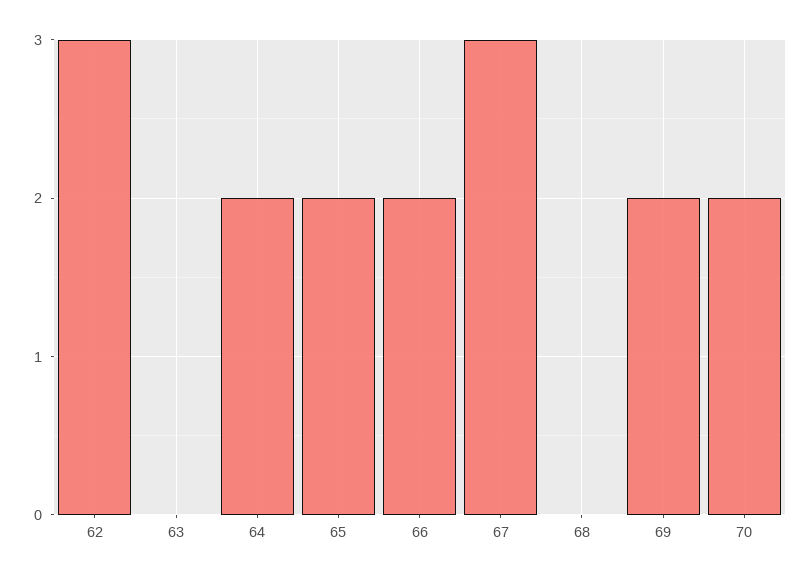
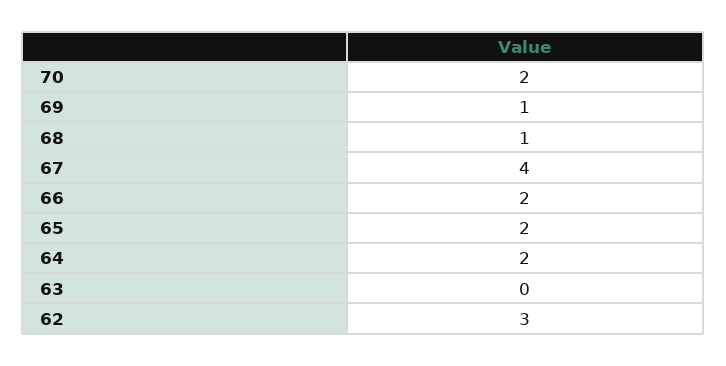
  {
    "62": 3,
    "63": 0,
    "64": 2,
    "65": 2,
    "66": 2,
-   "67": 3,
+   "67": 4,
-   "68": 0,
+   "68": 1,
-   "69": 2,
+   "69": 1,
    "70": 2
  }

